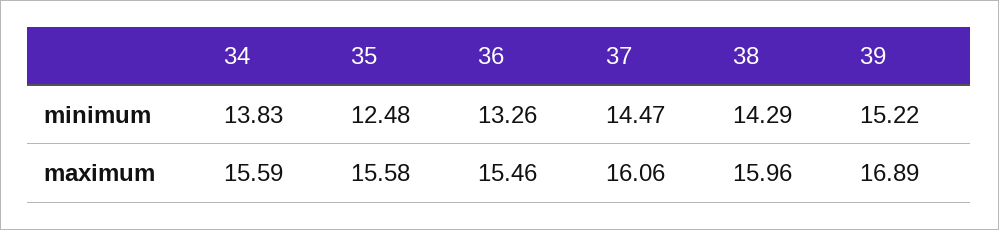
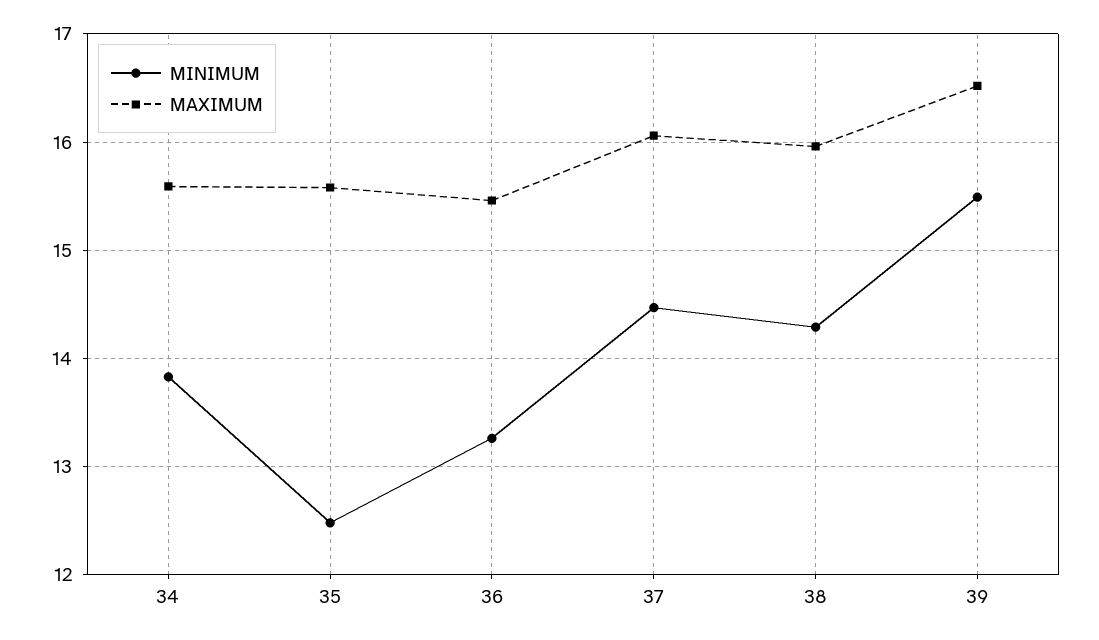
  {
    "minimum": {
      "34": 13.83,
      "35": 12.48,
      "36": 13.26,
      "37": 14.47,
      "38": 14.29,
-     "39": 15.22
+     "39": 15.5
    },
    "maximum": {
      "34": 15.59,
      "35": 15.58,
      "36": 15.46,
      "37": 16.06,
      "38": 15.96,
-     "39": 16.89
+     "39": 16.5
    }
  }

